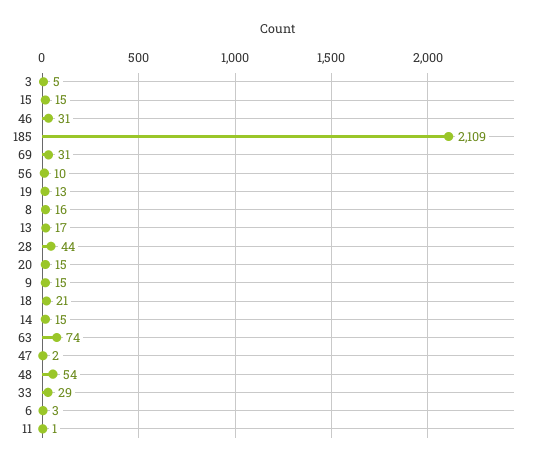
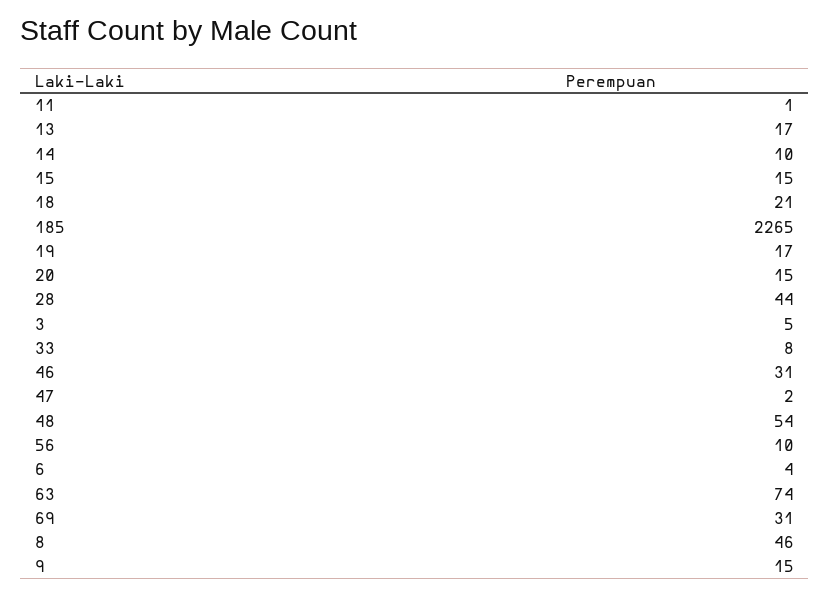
  {
    "3": 5,
    "15": 15,
    "46": 31,
-   "185": 2109,
+   "185": 2265,
    "69": 31,
    "56": 10,
-   "19": 13,
+   "19": 17,
-   "8": 16,
+   "8": 46,
    "13": 17,
    "28": 44,
    "20": 15,
    "9": 15,
    "18": 21,
-   "14": 15,
+   "14": 10,
    "63": 74,
    "47": 2,
    "48": 54,
-   "33": 29,
+   "33": 8,
-   "6": 3,
+   "6": 4,
    "11": 1
  }

